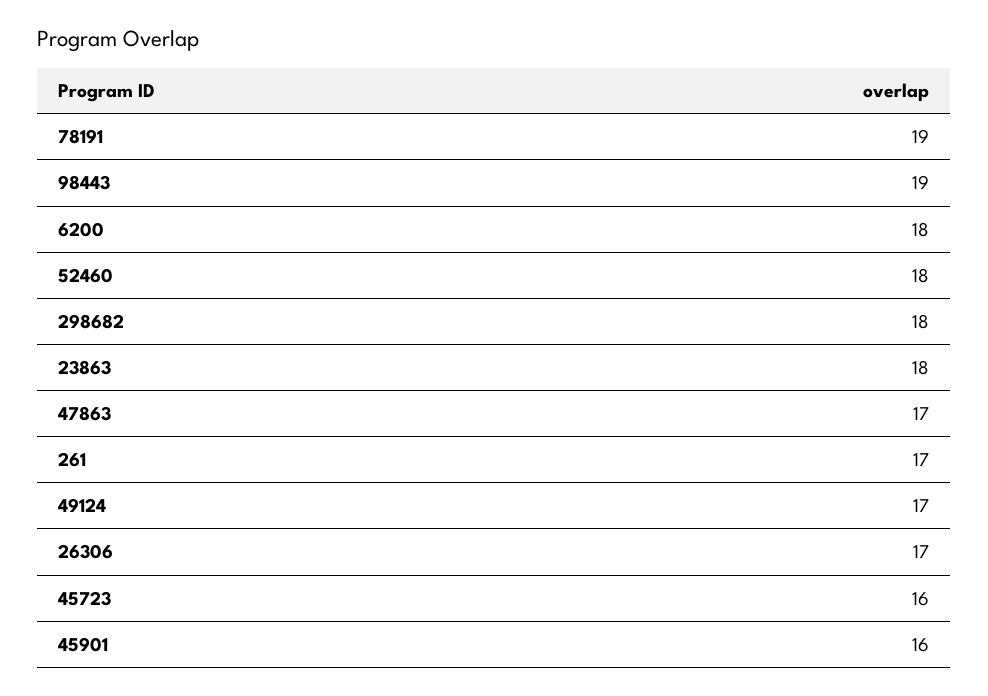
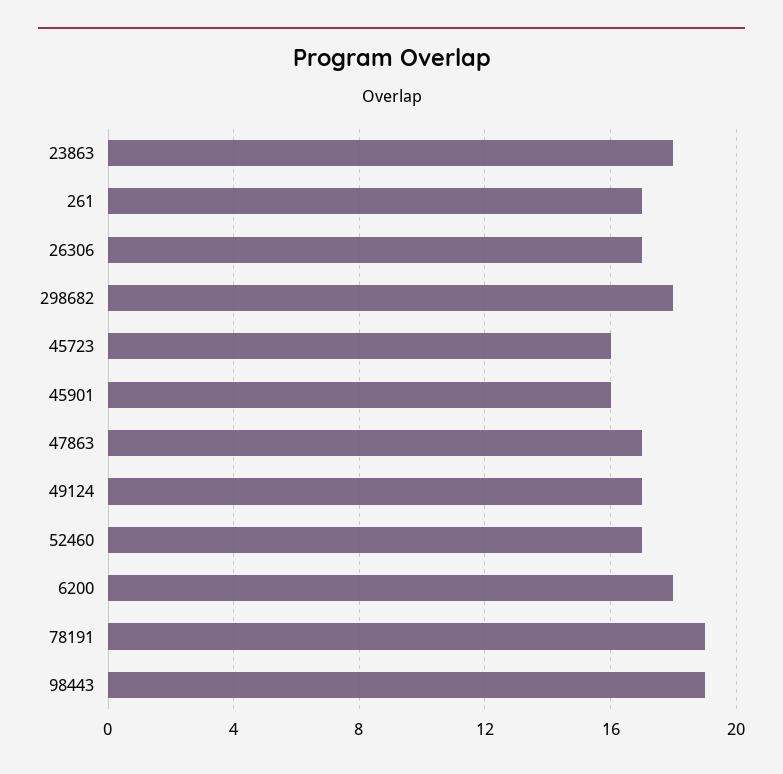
  {
    "78191": 19,
    "98443": 19,
    "6200": 18,
-   "52460": 18,
+   "52460": 17,
    "298682": 18,
    "23863": 18,
    "47863": 17,
    "261": 17,
    "49124": 17,
    "26306": 17,
    "45723": 16,
    "45901": 16
  }

